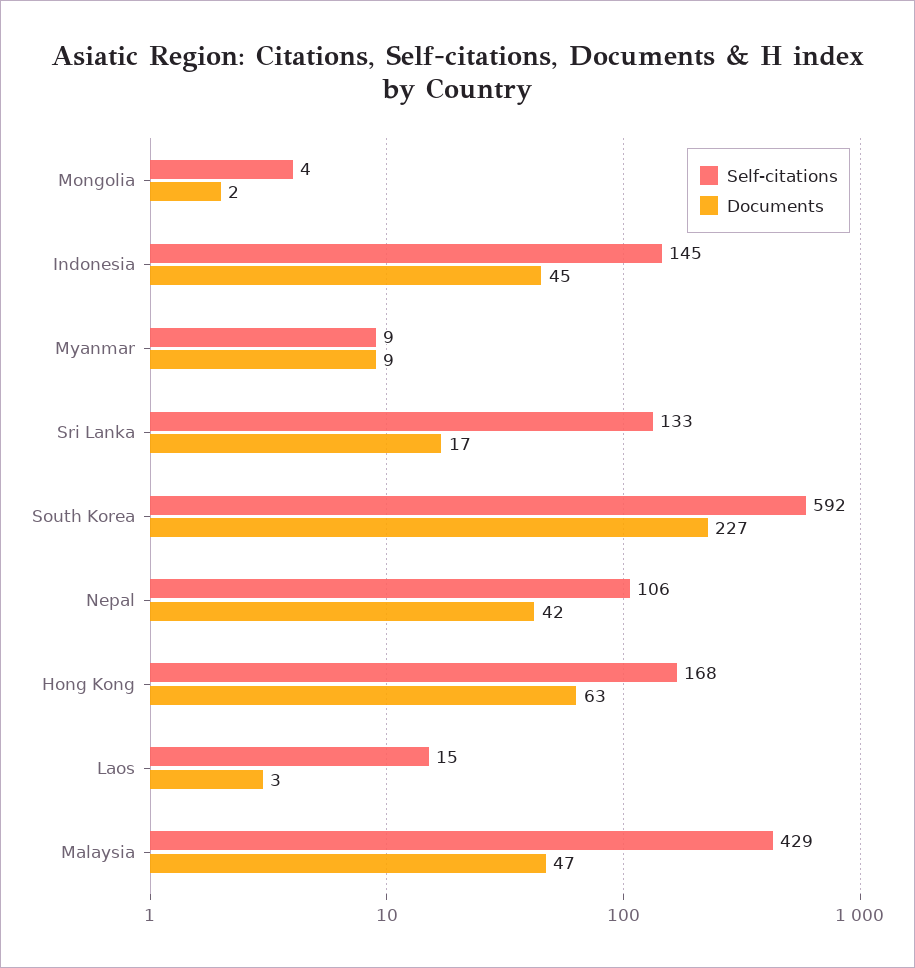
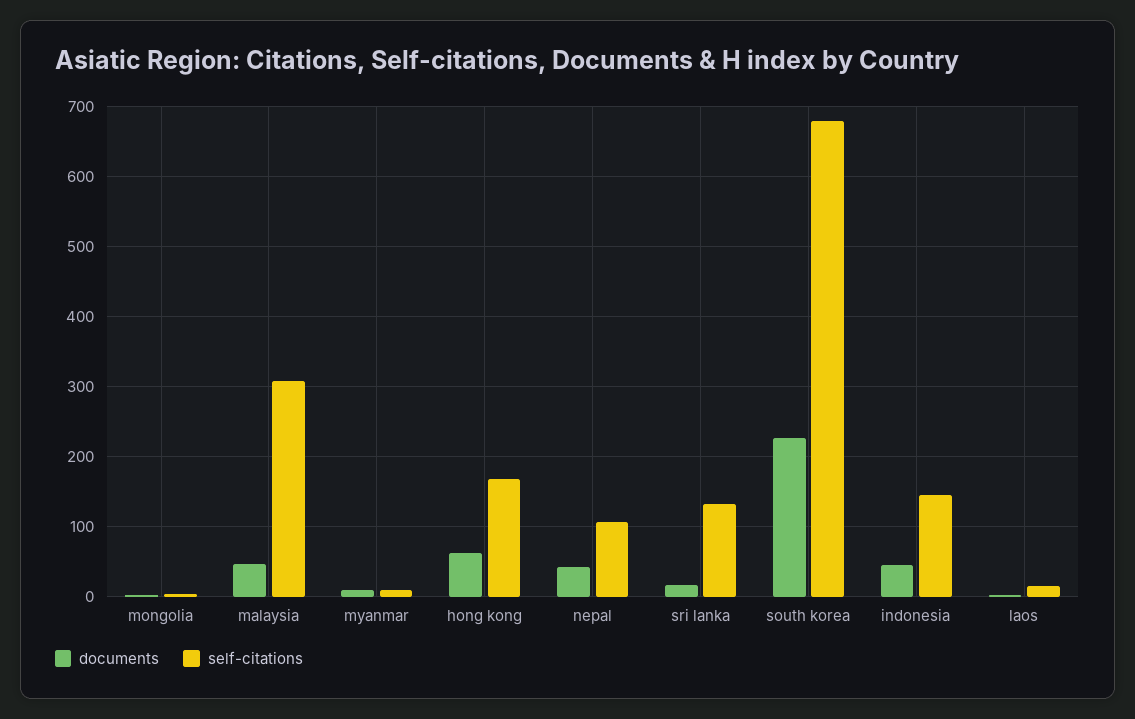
  {
    "Self-citations": {
      "Mongolia": 4,
      "Indonesia": 145,
      "Myanmar": 9,
      "Sri Lanka": 133,
-     "South Korea": 592,
+     "South Korea": 680,
      "Nepal": 106,
      "Hong Kong": 168,
      "Laos": 15,
-     "Malaysia": 429
+     "Malaysia": 310
    },
    "Documents": {
      "Mongolia": 2,
      "Indonesia": 45,
      "Myanmar": 9,
      "Sri Lanka": 17,
      "South Korea": 227,
      "Nepal": 42,
      "Hong Kong": 63,
      "Laos": 3,
      "Malaysia": 47
    }
  }

